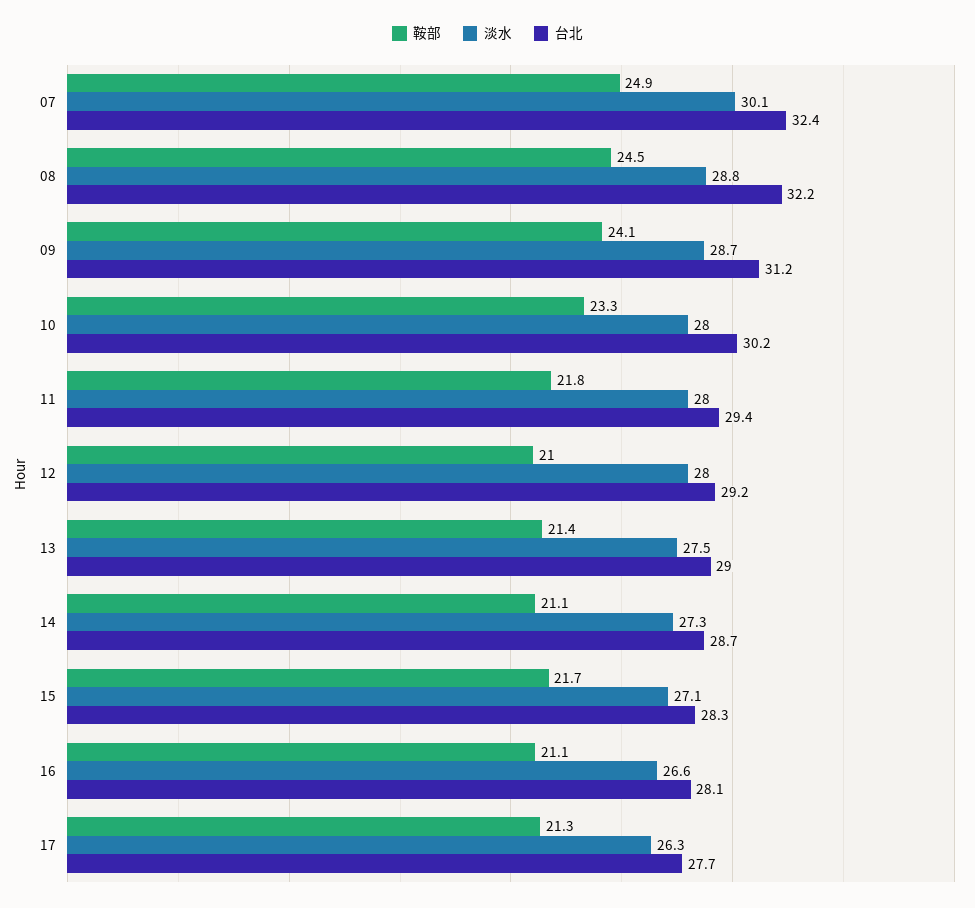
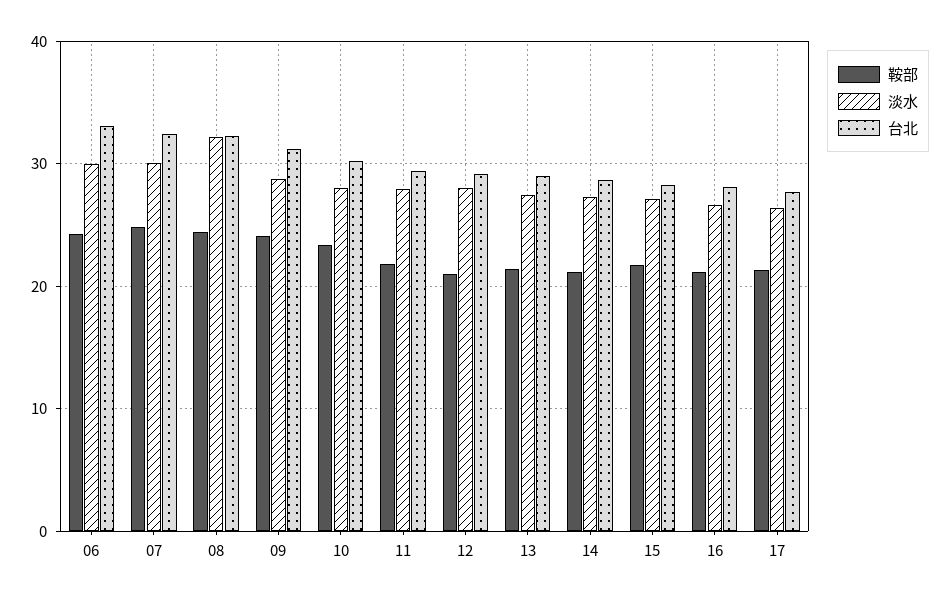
  {
    "鞍部": {
      "07": 24.9,
      "08": 24.5,
      "09": 24.1,
      "10": 23.3,
      "11": 21.8,
      "12": 21,
      "13": 21.4,
      "14": 21.1,
      "15": 21.7,
      "16": 21.1,
-     "17": 21.3
+     "17": 21.3,
+     "06": 24
    },
    "淡水": {
      "07": 30.1,
-     "08": 28.8,
+     "08": 32,
      "09": 28.7,
      "10": 28,
      "11": 28,
      "12": 28,
      "13": 27.5,
      "14": 27.3,
      "15": 27.1,
      "16": 26.6,
-     "17": 26.3
+     "17": 26.3,
+     "06": 30
    },
    "台北": {
      "07": 32.4,
      "08": 32.2,
      "09": 31.2,
      "10": 30.2,
      "11": 29.4,
      "12": 29.2,
      "13": 29,
      "14": 28.7,
      "15": 28.3,
      "16": 28.1,
-     "17": 27.7
+     "17": 27.7,
+     "06": 33
    }
  }

